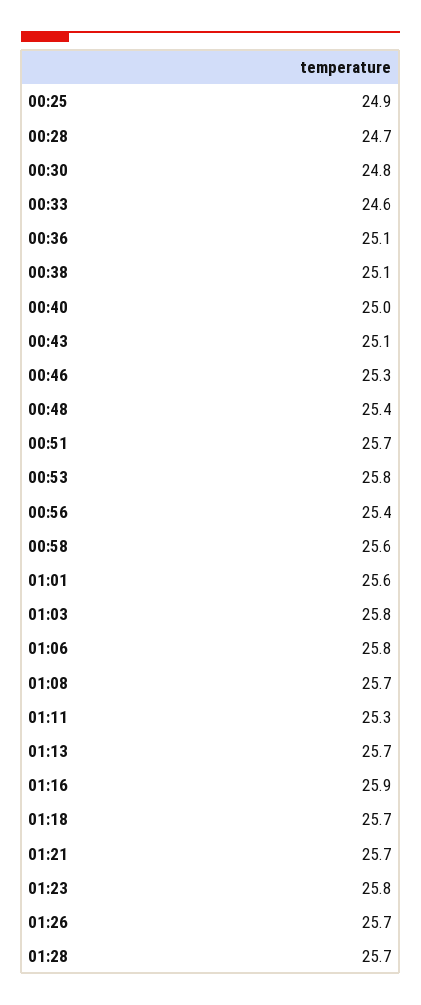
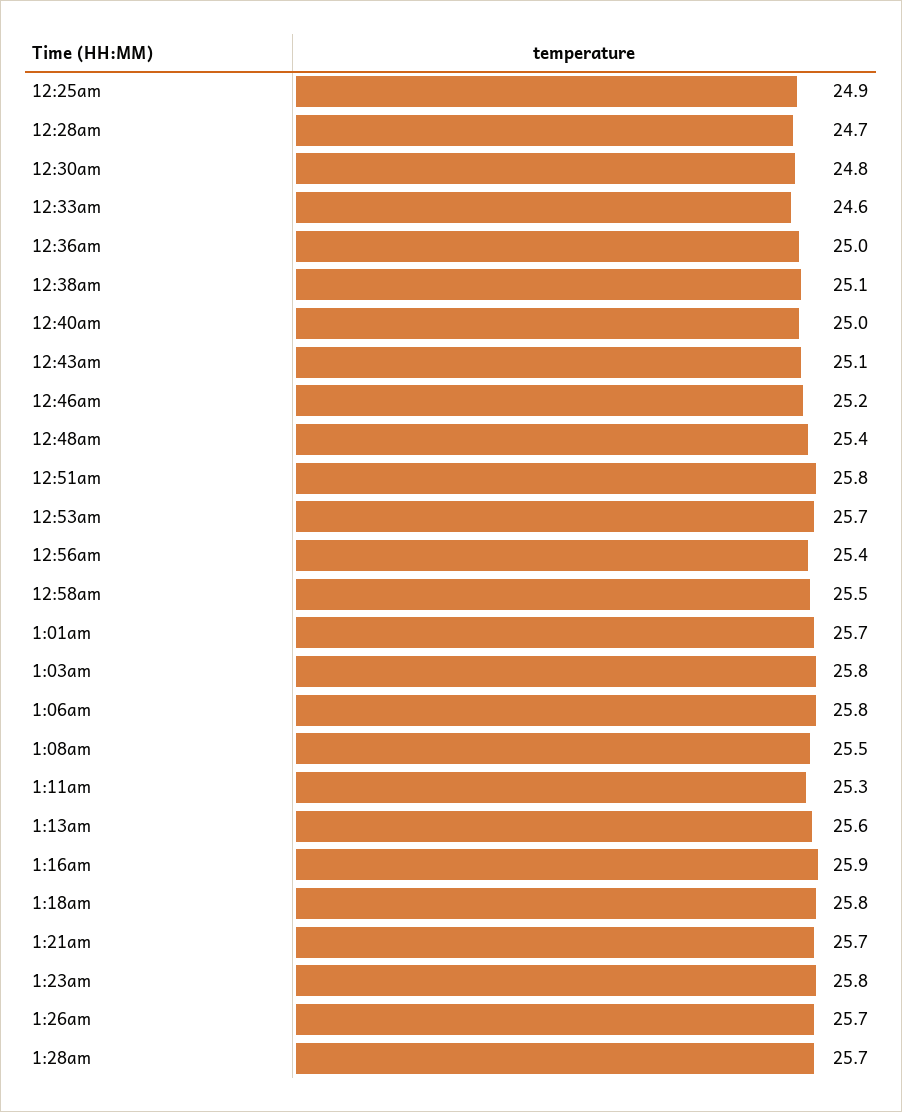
  {
    "00:25": 24.9,
    "00:28": 24.7,
    "00:30": 24.8,
    "00:33": 24.6,
-   "00:36": 25.1,
+   "00:36": 25,
    "00:38": 25.1,
    "00:40": 25,
    "00:43": 25.1,
-   "00:46": 25.3,
+   "00:46": 25.2,
    "00:48": 25.4,
-   "00:51": 25.7,
+   "00:51": 25.8,
-   "00:53": 25.8,
+   "00:53": 25.7,
    "00:56": 25.4,
-   "00:58": 25.6,
+   "00:58": 25.5,
-   "01:01": 25.6,
+   "01:01": 25.7,
    "01:03": 25.8,
    "01:06": 25.8,
-   "01:08": 25.7,
+   "01:08": 25.5,
    "01:11": 25.3,
-   "01:13": 25.7,
+   "01:13": 25.6,
    "01:16": 25.9,
-   "01:18": 25.7,
+   "01:18": 25.8,
    "01:21": 25.7,
    "01:23": 25.8,
    "01:26": 25.7,
    "01:28": 25.7
  }

